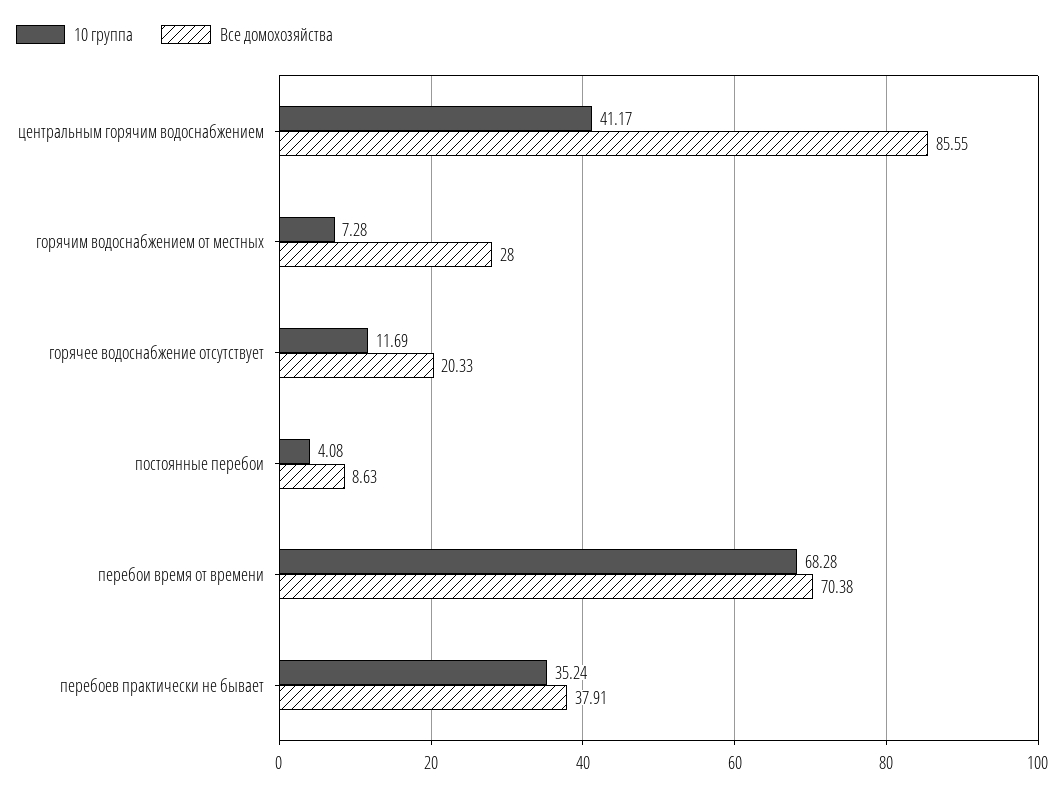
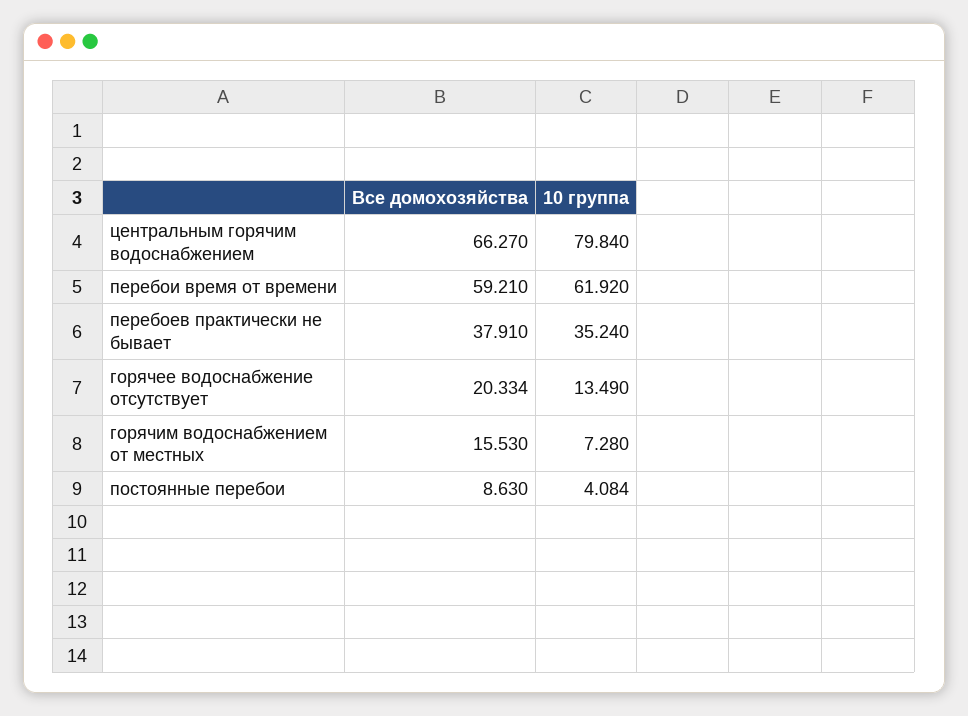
  {
    "10 группа": {
-     "центральным горячим водоснабжением": 41.17,
+     "центральным горячим водоснабжением": 79.84,
      "горячим водоснабжением от местных": 7.28,
-     "горячее водоснабжение отсутствует": 11.69,
+     "горячее водоснабжение отсутствует": 13.49,
      "постоянные перебои": 4.084,
-     "перебои время от времени": 68.28,
+     "перебои время от времени": 61.92,
      "перебоев практически не бывает": 35.24
    },
    "Все домохозяйства": {
-     "центральным горячим водоснабжением": 85.55,
+     "центральным горячим водоснабжением": 66.27,
-     "горячим водоснабжением от местных": 28,
+     "горячим водоснабжением от местных": 15.53,
      "горячее водоснабжение отсутствует": 20.334,
      "постоянные перебои": 8.63,
-     "перебои время от времени": 70.38,
+     "перебои время от времени": 59.21,
      "перебоев практически не бывает": 37.91
    }
  }

